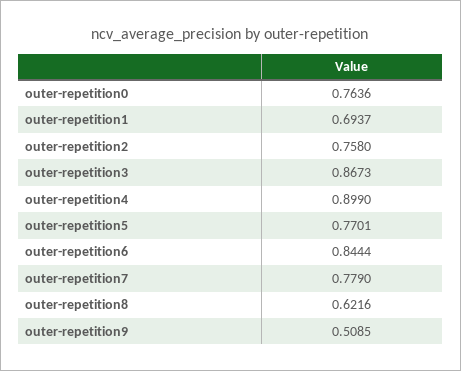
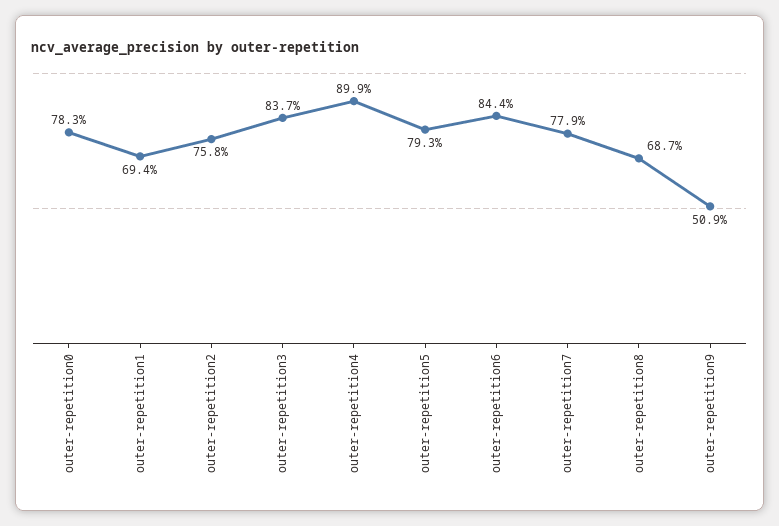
  {
-   "outer-repetition0": 0.7636,
+   "outer-repetition0": 0.783,
    "outer-repetition1": 0.6937,
    "outer-repetition2": 0.758,
-   "outer-repetition3": 0.8673,
+   "outer-repetition3": 0.837,
    "outer-repetition4": 0.899,
-   "outer-repetition5": 0.7701,
+   "outer-repetition5": 0.793,
    "outer-repetition6": 0.8444,
    "outer-repetition7": 0.779,
-   "outer-repetition8": 0.6216,
+   "outer-repetition8": 0.687,
    "outer-repetition9": 0.5085
  }

